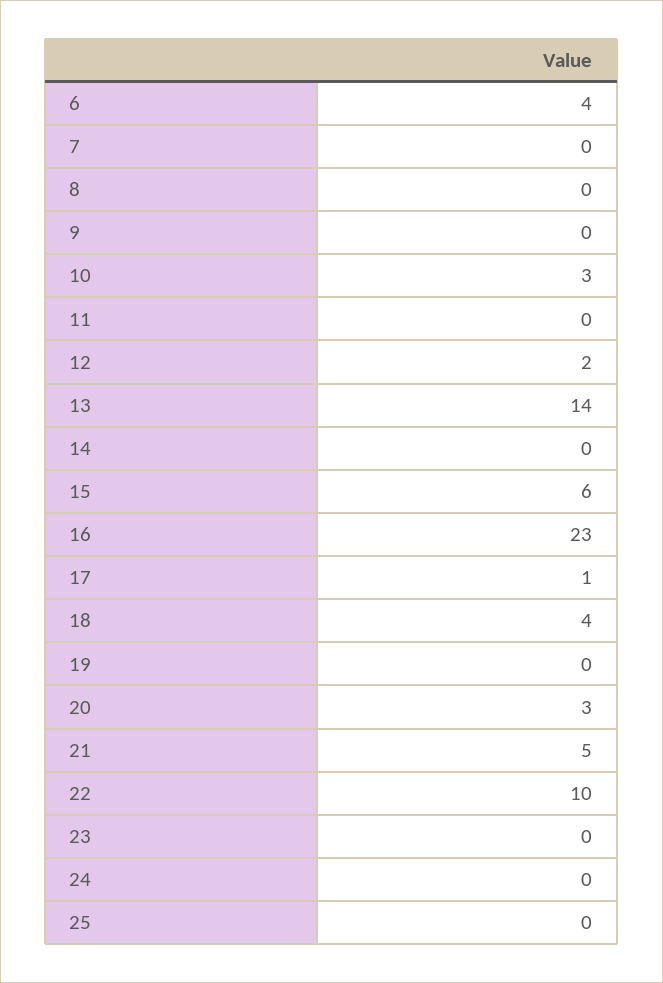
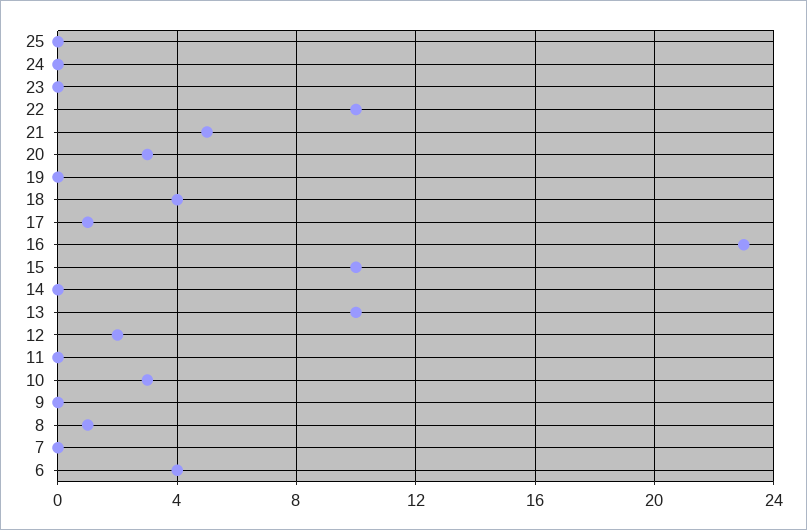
  {
    "6": 4,
    "7": 0,
-   "8": 0,
+   "8": 1,
    "9": 0,
    "10": 3,
    "11": 0,
    "12": 2,
-   "13": 14,
+   "13": 10,
    "14": 0,
-   "15": 6,
+   "15": 10,
    "16": 23,
    "17": 1,
    "18": 4,
    "19": 0,
    "20": 3,
    "21": 5,
    "22": 10,
    "23": 0,
    "24": 0,
    "25": 0
  }

